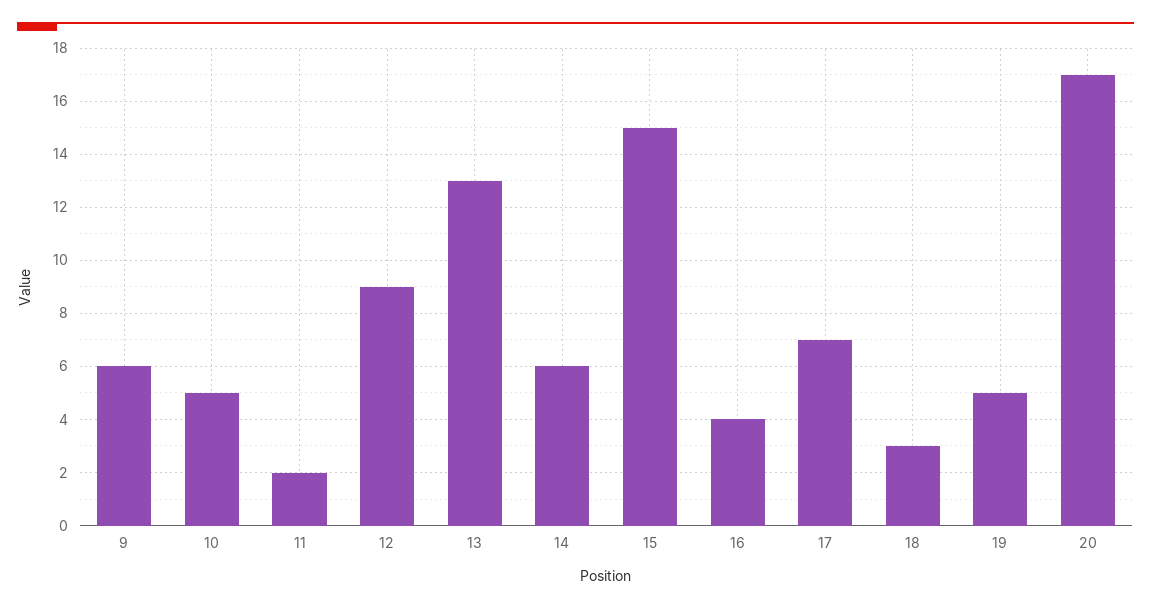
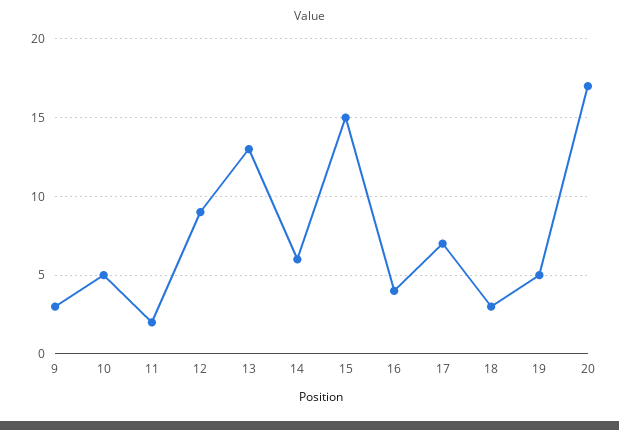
  {
-   "9": 6,
+   "9": 3,
    "10": 5,
    "11": 2,
    "12": 9,
    "13": 13,
    "14": 6,
    "15": 15,
    "16": 4,
    "17": 7,
    "18": 3,
    "19": 5,
    "20": 17
  }

